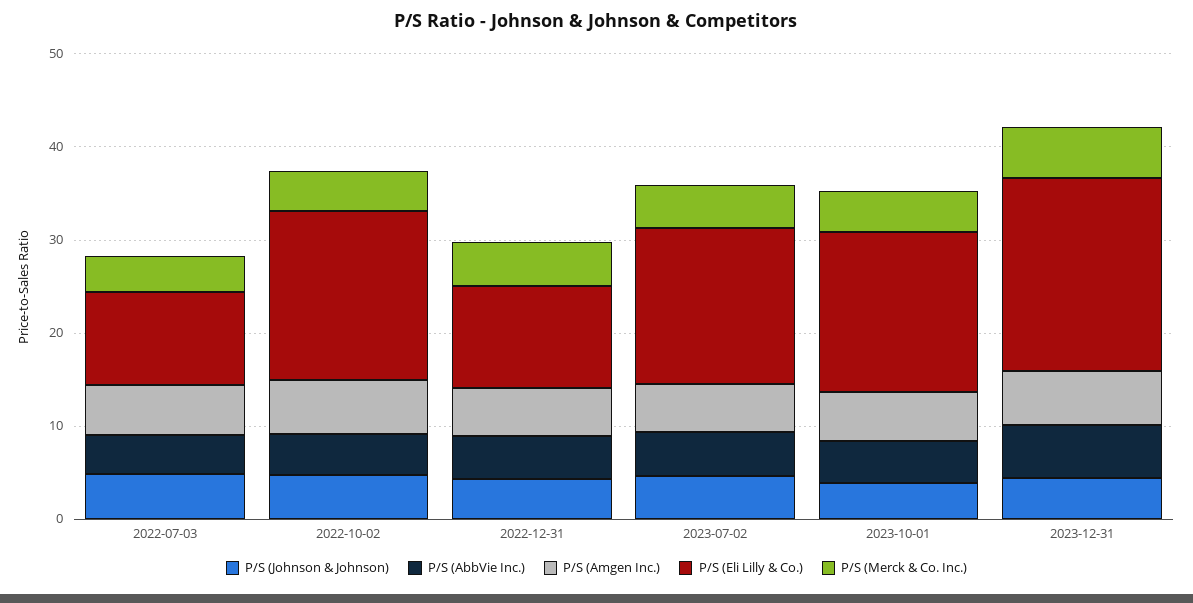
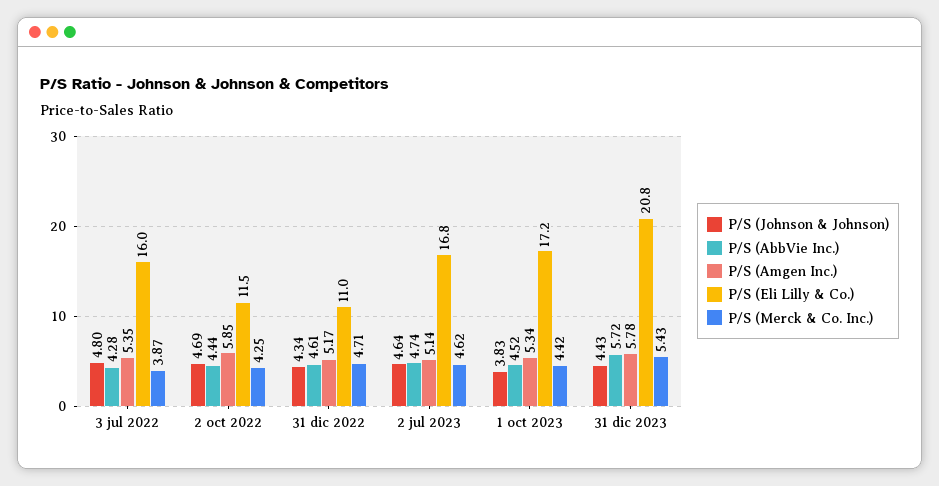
  {
    "P/S (Johnson & Johnson)": {
      "2022-07-03": 4.8,
      "2022-10-02": 4.69,
      "2022-12-31": 4.34,
      "2023-07-02": 4.64,
      "2023-10-01": 3.83,
      "2023-12-31": 4.43
    },
    "P/S (AbbVie Inc.)": {
      "2022-07-03": 4.28,
      "2022-10-02": 4.44,
      "2022-12-31": 4.61,
      "2023-07-02": 4.74,
      "2023-10-01": 4.52,
      "2023-12-31": 5.72
    },
    "P/S (Amgen Inc.)": {
      "2022-07-03": 5.35,
      "2022-10-02": 5.85,
      "2022-12-31": 5.17,
      "2023-07-02": 5.14,
      "2023-10-01": 5.34,
      "2023-12-31": 5.78
    },
    "P/S (Eli Lilly & Co.)": {
-     "2022-07-03": 10,
+     "2022-07-03": 16,
-     "2022-10-02": 18,
+     "2022-10-02": 11.5,
      "2022-12-31": 11,
      "2023-07-02": 16.8,
      "2023-10-01": 17.2,
      "2023-12-31": 20.8
    },
    "P/S (Merck & Co. Inc.)": {
      "2022-07-03": 3.87,
      "2022-10-02": 4.25,
      "2022-12-31": 4.71,
      "2023-07-02": 4.62,
      "2023-10-01": 4.42,
      "2023-12-31": 5.43
    }
  }

